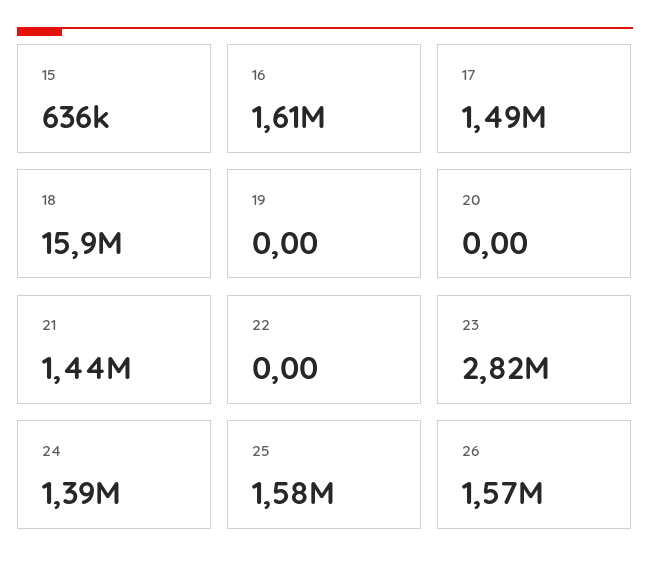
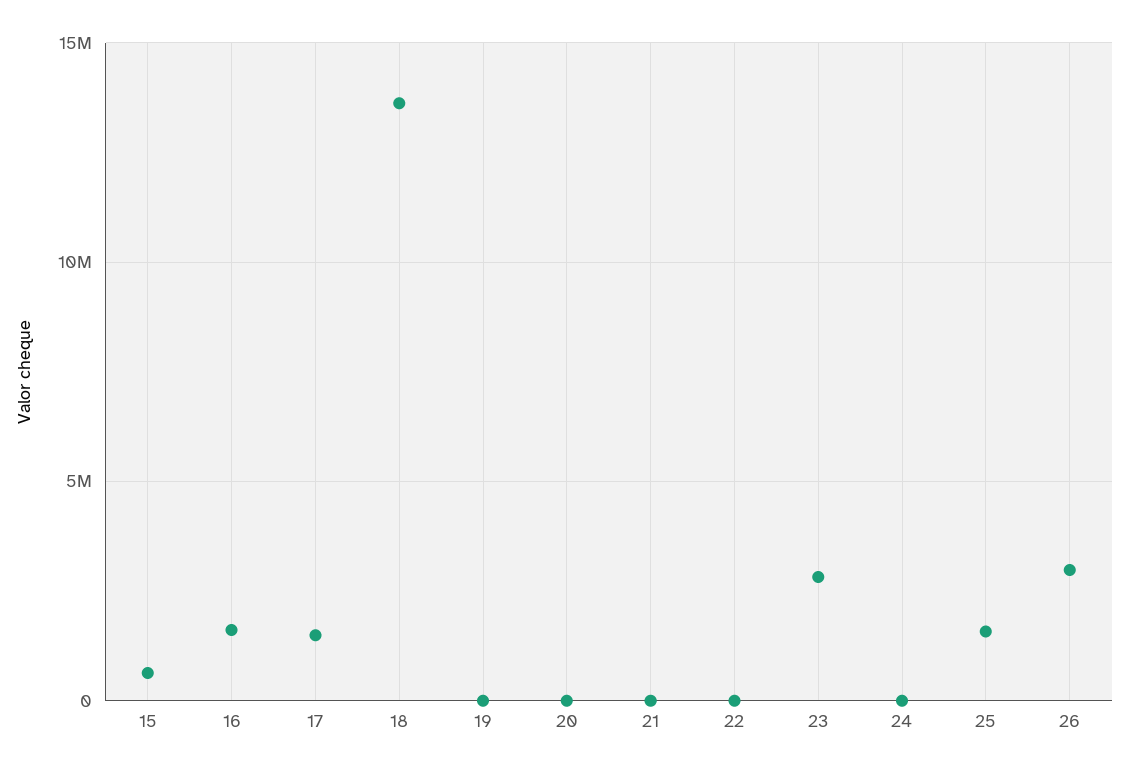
  {
    "15": 636000,
    "16": 1610000,
    "17": 1490000,
-   "18": 15900000,
+   "18": 13500000,
    "19": 0,
    "20": 0,
-   "21": 1440000,
+   "21": 0,
    "22": 0,
    "23": 2820000,
-   "24": 1390000,
+   "24": 0,
    "25": 1580000,
-   "26": 1570000
+   "26": 3000000
  }

